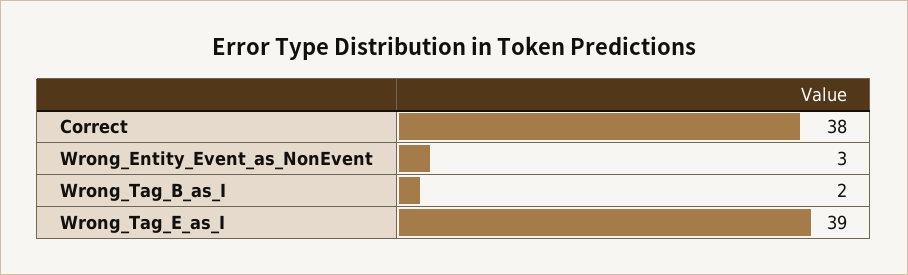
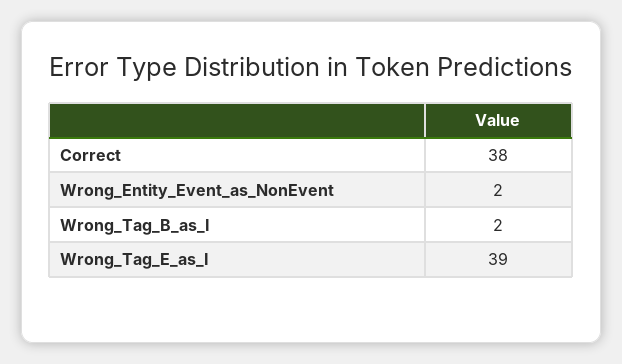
  {
    "Correct": 38,
-   "Wrong_Entity_Event_as_NonEvent": 3,
+   "Wrong_Entity_Event_as_NonEvent": 2,
    "Wrong_Tag_B_as_I": 2,
    "Wrong_Tag_E_as_I": 39
  }

